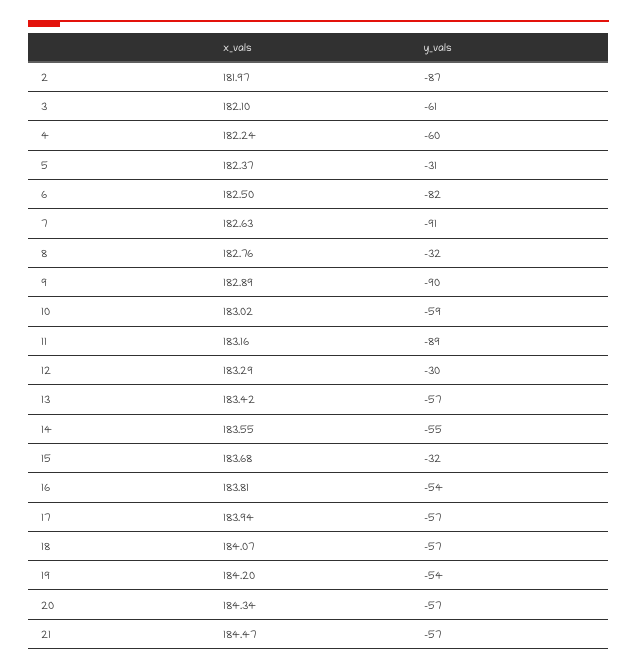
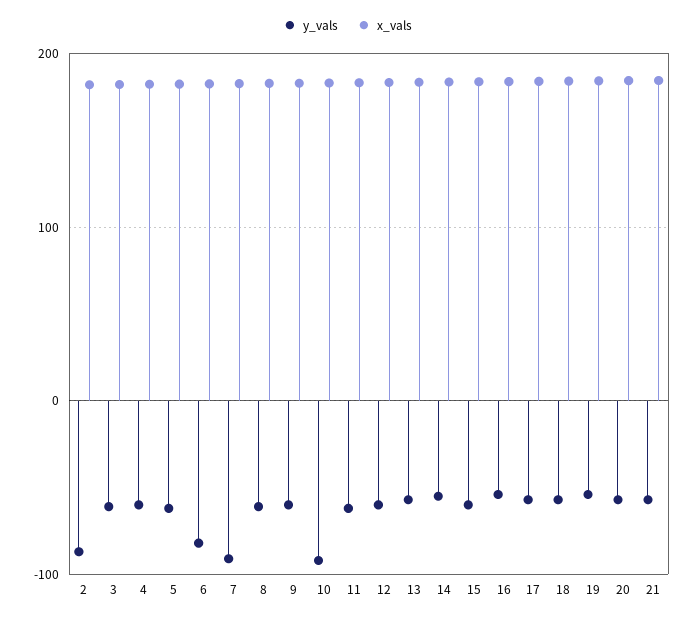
  {
    "x_vals": {
      "2": 181.97,
      "3": 182.1,
      "4": 182.24,
      "5": 182.37,
      "6": 182.5,
      "7": 182.63,
      "8": 182.76,
      "9": 182.89,
      "10": 183.02,
      "11": 183.16,
      "12": 183.29,
      "13": 183.42,
      "14": 183.55,
      "15": 183.68,
      "16": 183.81,
      "17": 183.94,
      "18": 184.07,
      "19": 184.2,
      "20": 184.34,
      "21": 184.47
    },
    "y_vals": {
      "2": -87,
      "3": -61,
      "4": -60,
-     "5": -31,
+     "5": -60,
      "6": -82,
      "7": -91,
-     "8": -32,
+     "8": -60,
-     "9": -90,
+     "9": -60,
-     "10": -59,
+     "10": -90,
-     "11": -89,
+     "11": -60,
-     "12": -30,
+     "12": -60,
      "13": -57,
      "14": -55,
-     "15": -32,
+     "15": -60,
      "16": -54,
      "17": -57,
      "18": -57,
      "19": -54,
      "20": -57,
      "21": -57
    }
  }

